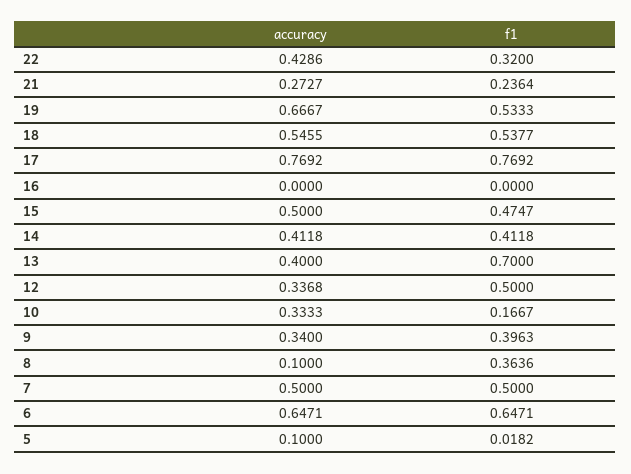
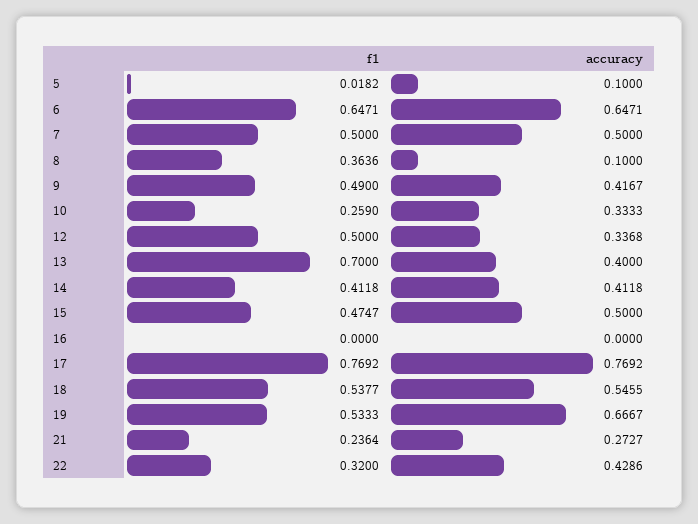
  {
    "accuracy": {
      "22": 0.4286,
      "21": 0.2727,
      "19": 0.6667,
      "18": 0.5455,
      "17": 0.7692,
      "16": 0,
      "15": 0.5,
      "14": 0.4118,
      "13": 0.4,
      "12": 0.3368,
      "10": 0.3333,
-     "9": 0.34,
+     "9": 0.4167,
      "8": 0.1,
      "7": 0.5,
      "6": 0.6471,
      "5": 0.1
    },
    "f1": {
      "22": 0.32,
      "21": 0.2364,
      "19": 0.5333,
      "18": 0.5377,
      "17": 0.7692,
      "16": 0,
      "15": 0.4747,
      "14": 0.4118,
      "13": 0.7,
      "12": 0.5,
-     "10": 0.1667,
+     "10": 0.259,
-     "9": 0.3963,
+     "9": 0.49,
      "8": 0.3636,
      "7": 0.5,
      "6": 0.6471,
      "5": 0.0182
    }
  }

